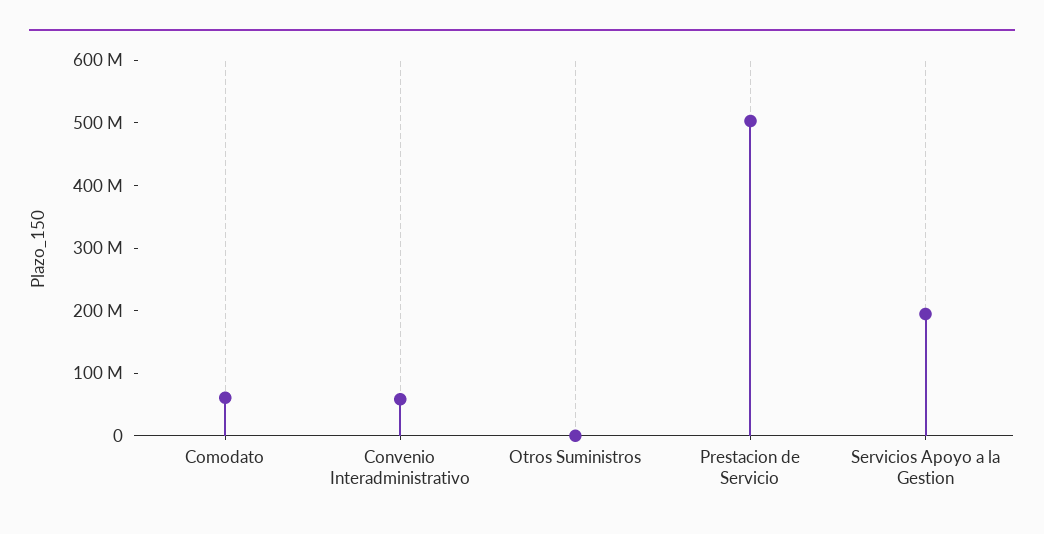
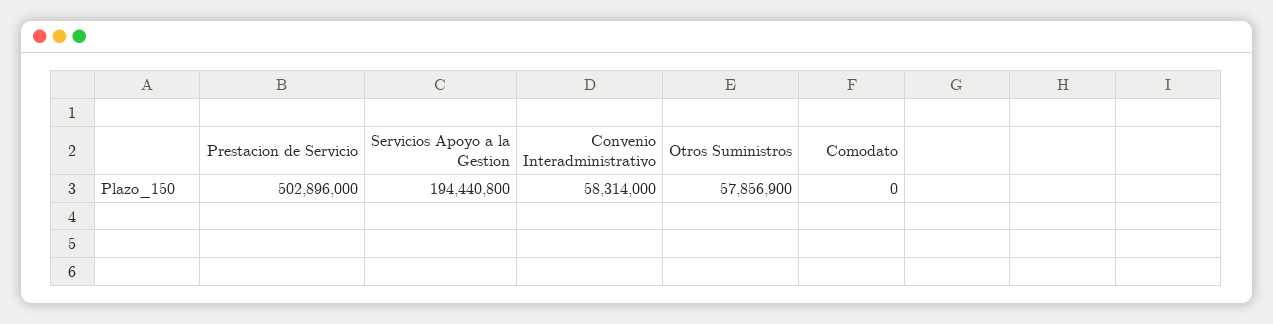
  {
-   "Comodato": 60000000,
+   "Comodato": 0,
    "Convenio Interadministrativo": 58314000,
-   "Otros Suministros": 0,
+   "Otros Suministros": 57856900,
    "Prestacion de Servicio": 502896000,
    "Servicios Apoyo a la Gestion": 194440800
  }

